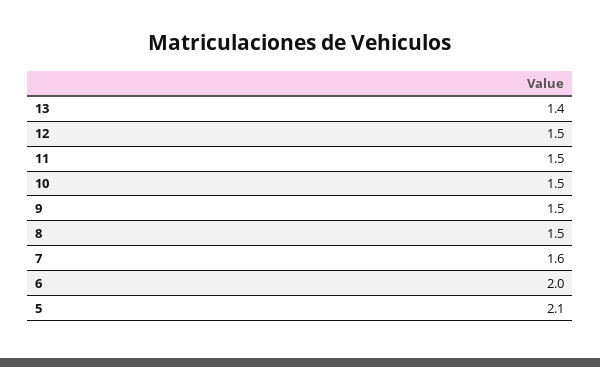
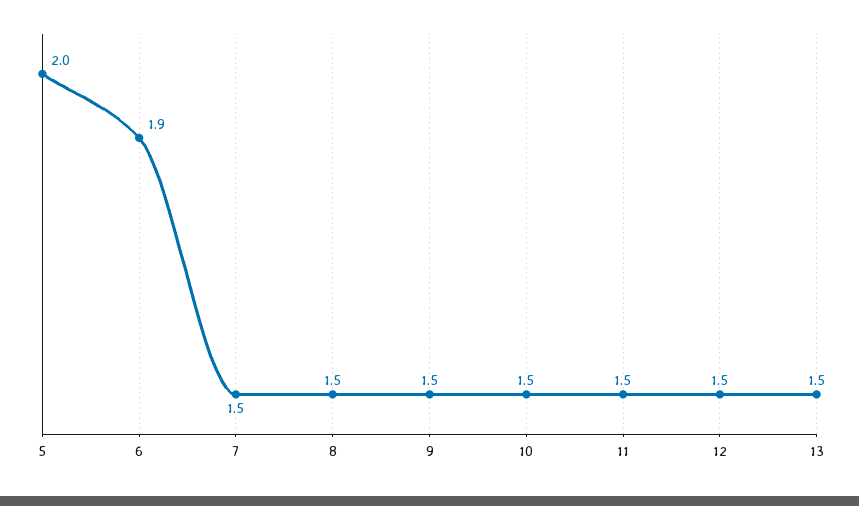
  {
-   "13": 1.4,
+   "13": 1.5,
    "12": 1.5,
    "11": 1.5,
    "10": 1.5,
    "9": 1.5,
    "8": 1.5,
-   "7": 1.6,
+   "7": 1.5,
-   "6": 2,
+   "6": 1.9,
-   "5": 2.1
+   "5": 2
  }

